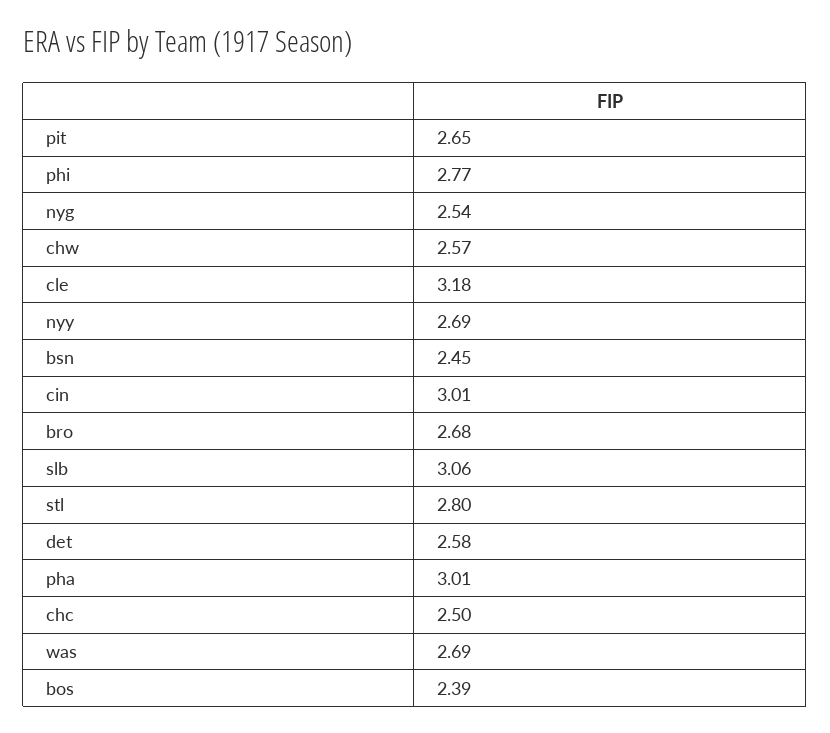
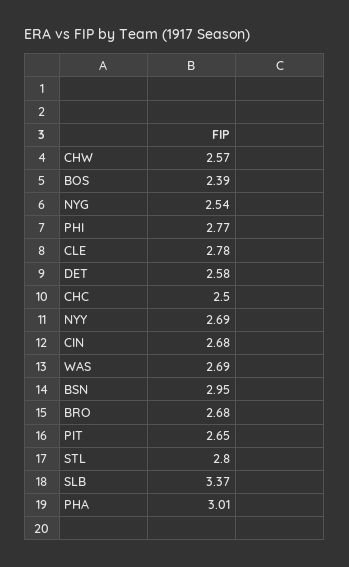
  {
    "pit": 2.65,
    "phi": 2.77,
    "nyg": 2.54,
    "chw": 2.57,
-   "cle": 3.18,
+   "cle": 2.78,
    "nyy": 2.69,
-   "bsn": 2.45,
+   "bsn": 2.95,
-   "cin": 3.01,
+   "cin": 2.68,
    "bro": 2.68,
-   "slb": 3.06,
+   "slb": 3.37,
    "stl": 2.8,
    "det": 2.58,
    "pha": 3.01,
    "chc": 2.5,
    "was": 2.69,
    "bos": 2.39
  }

